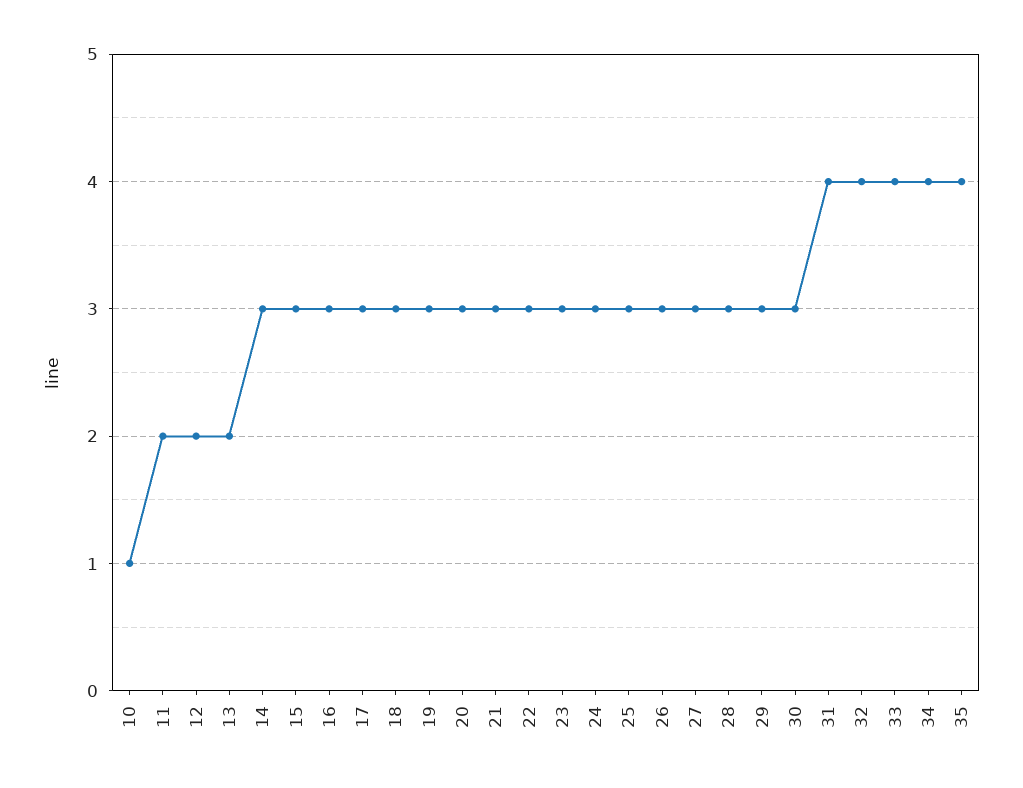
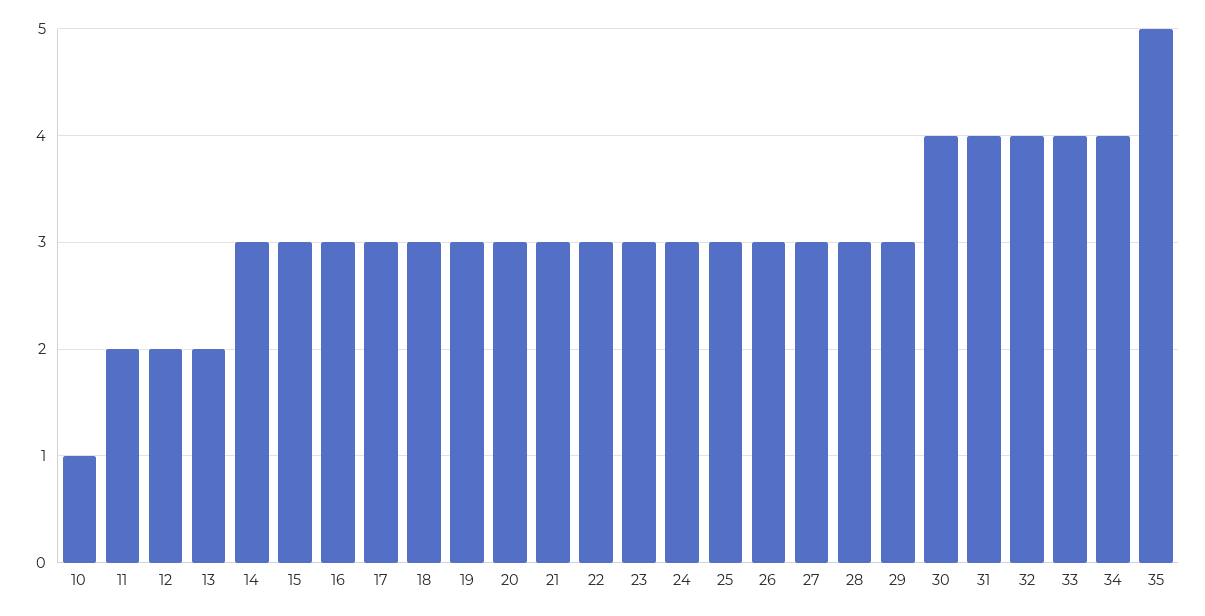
  {
    "10": 1,
    "11": 2,
    "12": 2,
    "13": 2,
    "14": 3,
    "15": 3,
    "16": 3,
    "17": 3,
    "18": 3,
    "19": 3,
    "20": 3,
    "21": 3,
    "22": 3,
    "23": 3,
    "24": 3,
    "25": 3,
    "26": 3,
    "27": 3,
    "28": 3,
    "29": 3,
-   "30": 3,
+   "30": 4,
    "31": 4,
    "32": 4,
    "33": 4,
    "34": 4,
-   "35": 4
+   "35": 5
  }

